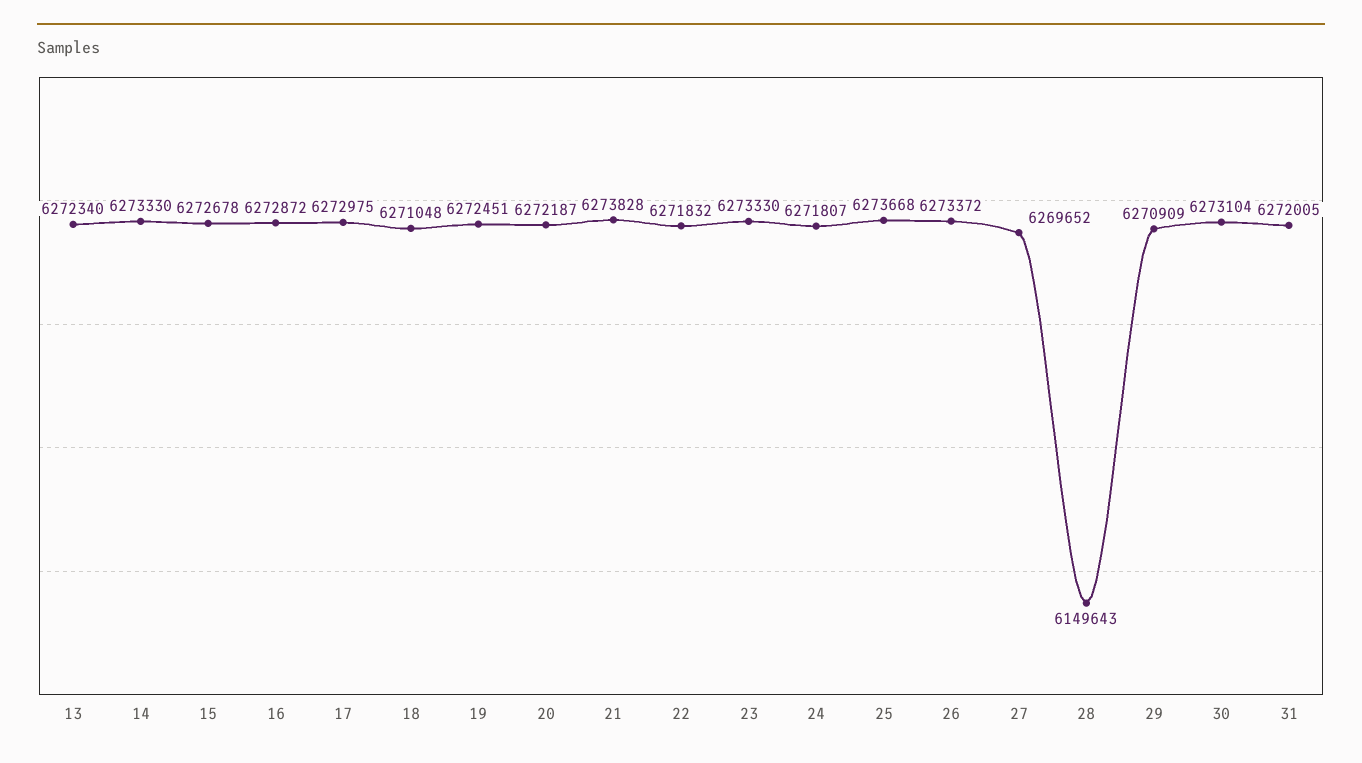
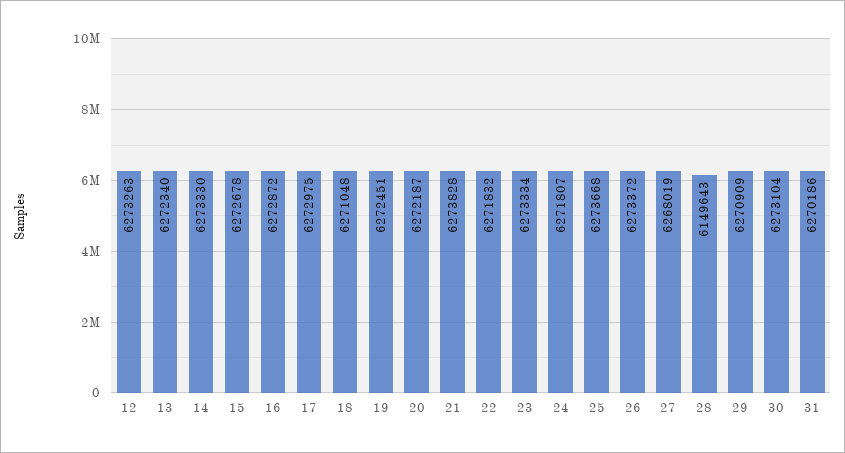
  {
    "13": 6272340,
    "14": 6273330,
    "15": 6272678,
    "16": 6272872,
    "17": 6272975,
    "18": 6271048,
    "19": 6272451,
    "20": 6272187,
    "21": 6273828,
    "22": 6271832,
-   "23": 6273330,
+   "23": 6273334,
    "24": 6271807,
    "25": 6273668,
    "26": 6273372,
-   "27": 6269652,
+   "27": 6268019,
    "28": 6149643,
    "29": 6270909,
    "30": 6273104,
-   "31": 6272005
+   "31": 6270186,
+   "12": 6273263
  }

